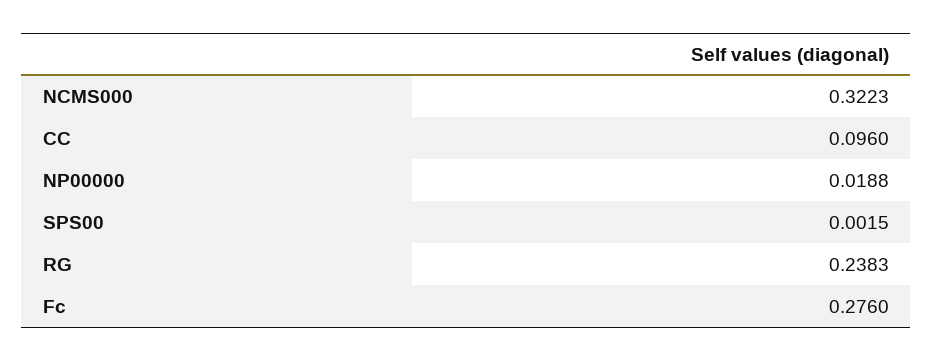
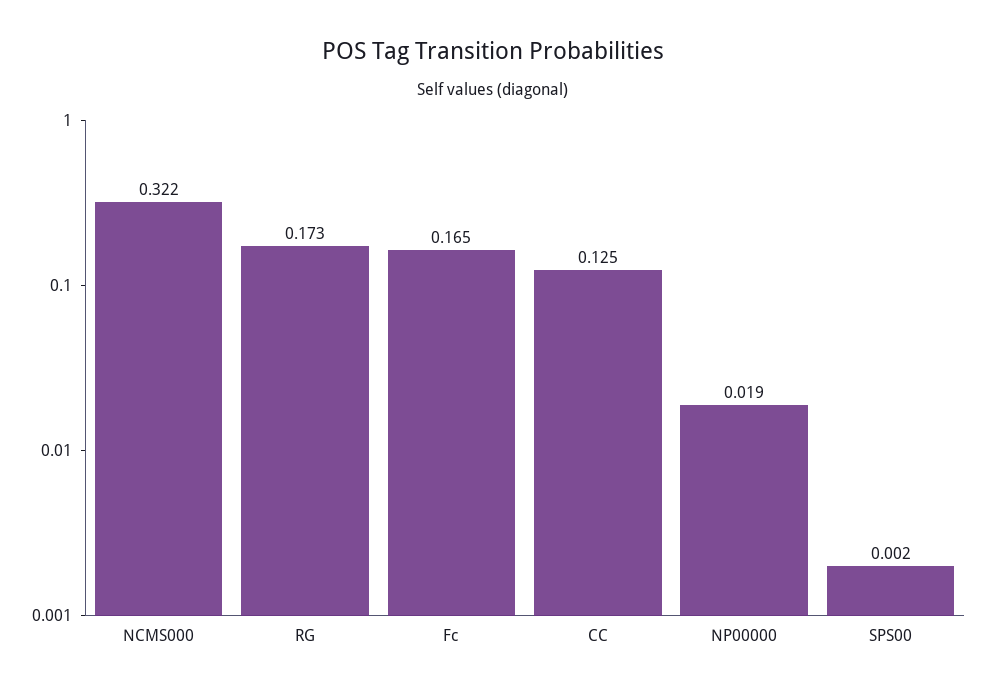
  {
    "NCMS000": 0.3223,
-   "CC": 0.096,
+   "CC": 0.125,
    "NP00000": 0.0188,
    "SPS00": 0.0015,
-   "RG": 0.2383,
+   "RG": 0.173,
-   "Fc": 0.276
+   "Fc": 0.165
  }

